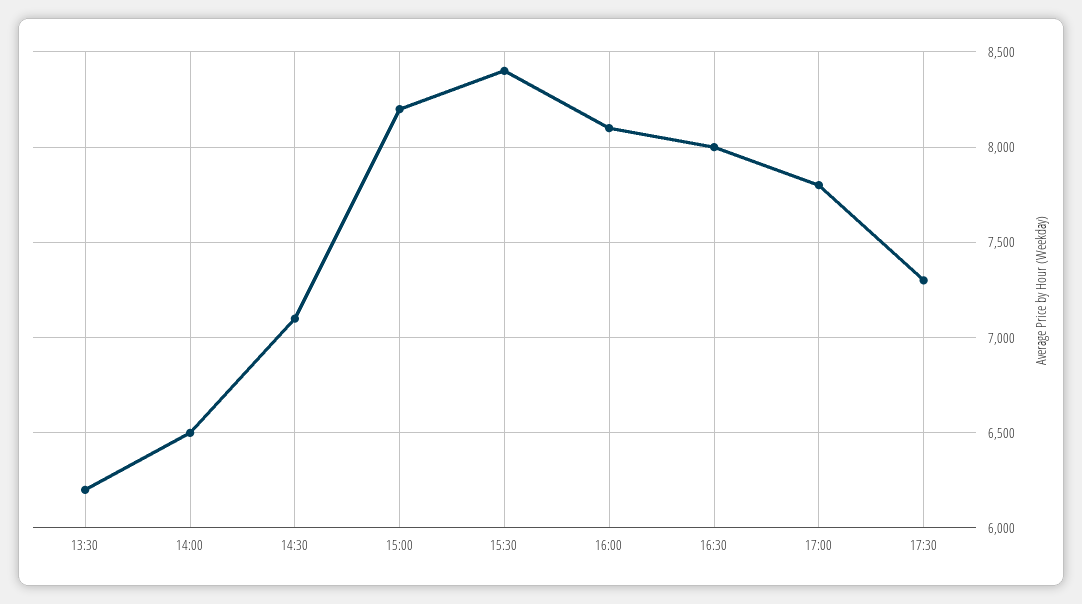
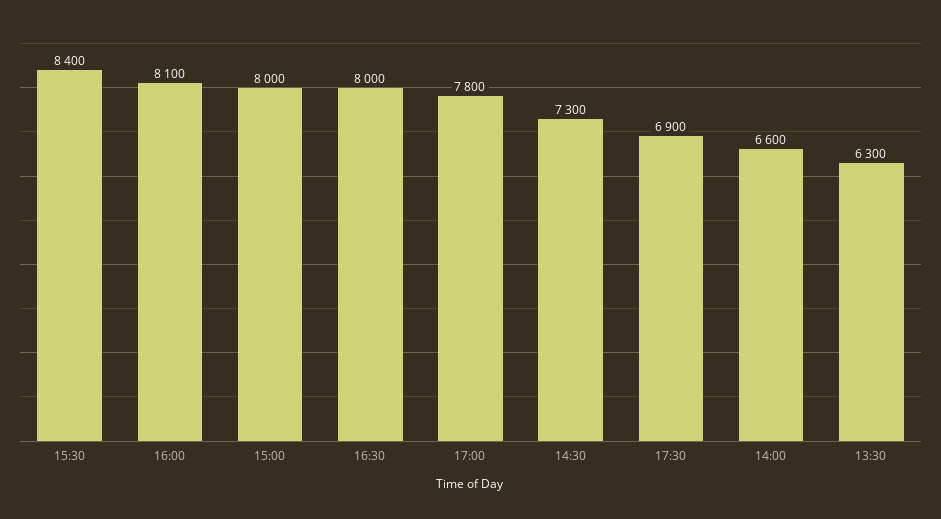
  {
-   "13:30": 6200,
+   "13:30": 6300,
-   "14:00": 6500,
+   "14:00": 6600,
-   "14:30": 7100,
+   "14:30": 7300,
-   "15:00": 8200,
+   "15:00": 8000,
    "15:30": 8400,
    "16:00": 8100,
    "16:30": 8000,
    "17:00": 7800,
-   "17:30": 7300
+   "17:30": 6900
  }

